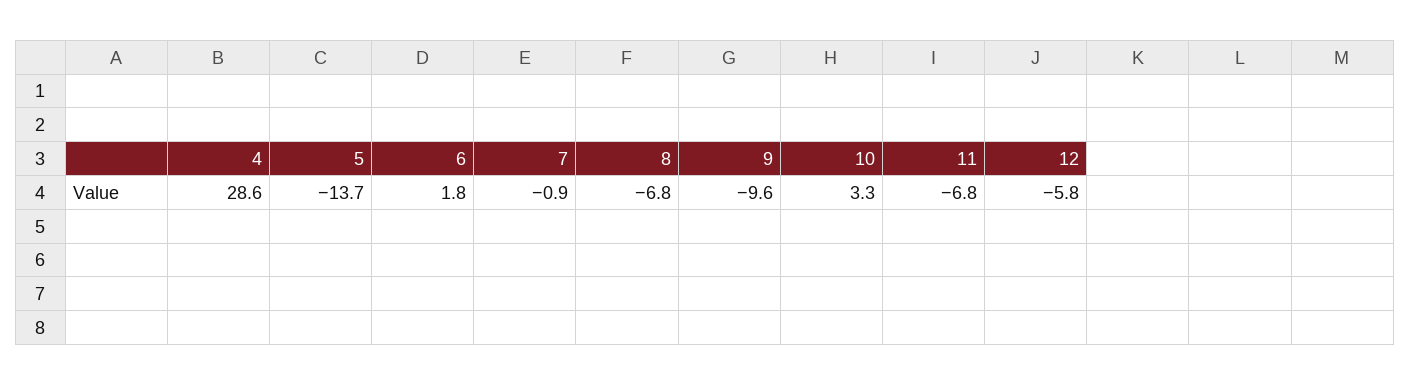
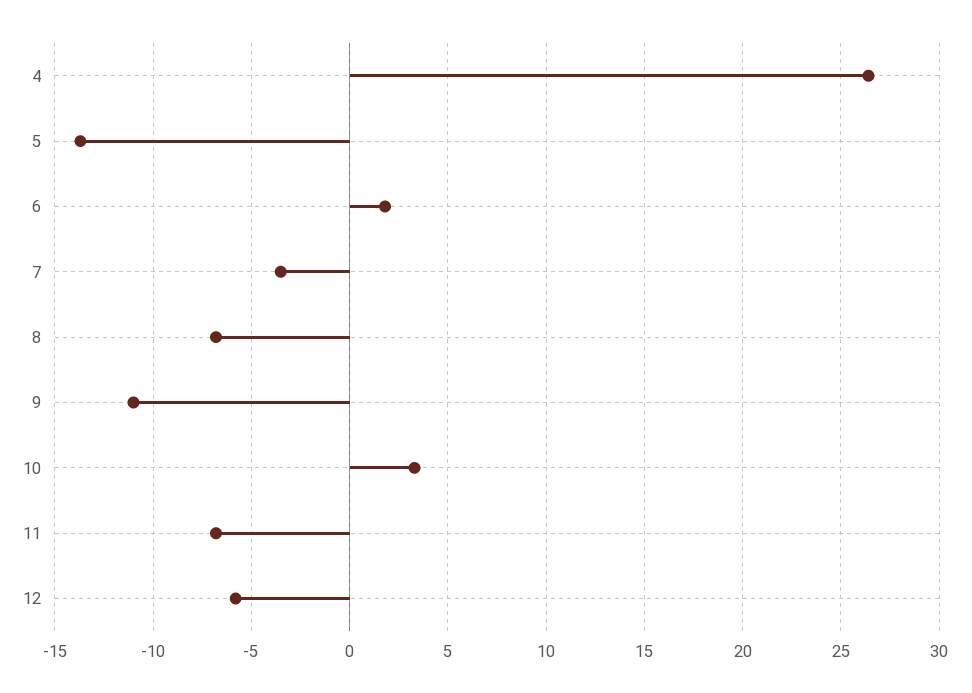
  {
-   "4": 28.6,
+   "4": 26.5,
    "5": -13.7,
    "6": 1.8,
-   "7": -0.9,
+   "7": -3.5,
    "8": -6.8,
-   "9": -9.6,
+   "9": -11,
    "10": 3.3,
    "11": -6.8,
    "12": -5.8
  }

